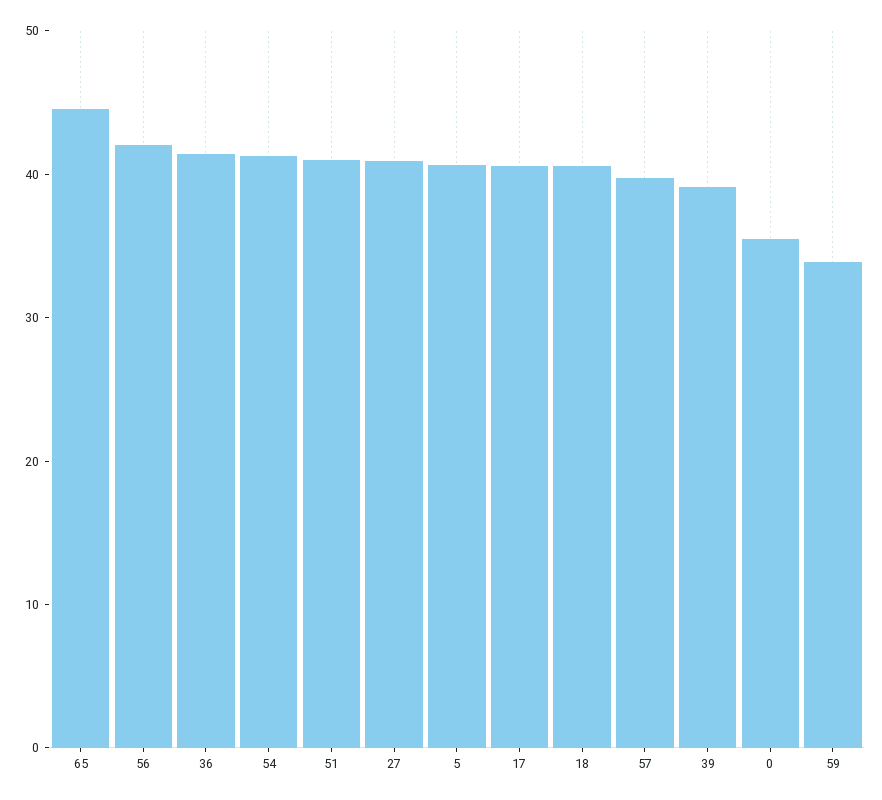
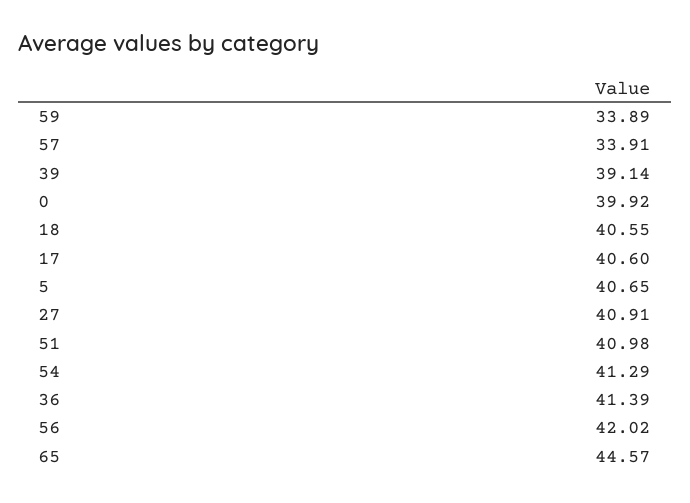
  {
    "65": 44.57,
    "56": 42.02,
    "36": 41.39,
    "54": 41.29,
    "51": 40.98,
    "27": 40.91,
    "5": 40.65,
    "17": 40.6,
    "18": 40.55,
-   "57": 40,
+   "57": 33.91,
    "39": 39.14,
-   "0": 36,
+   "0": 39.92,
    "59": 33.89
  }

